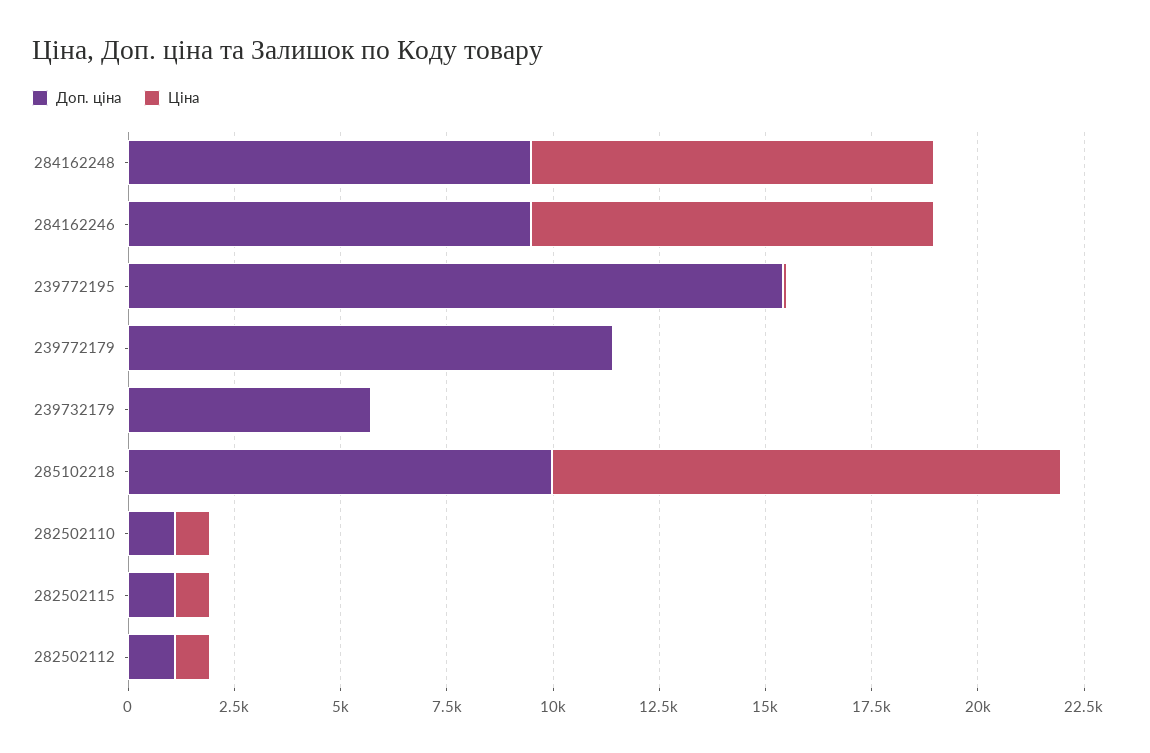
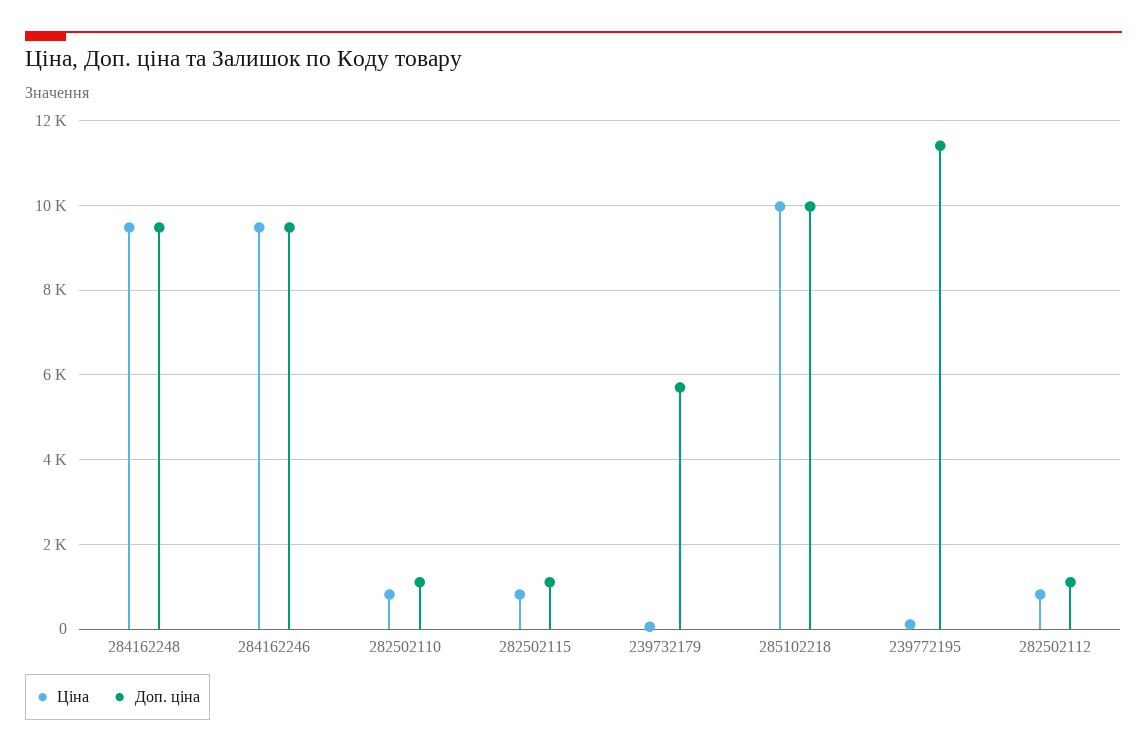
  {
    "Доп. ціна": {
      "284162248": 9400,
      "284162246": 9400,
-     "239772195": 15500,
+     "239772195": 11400,
-     "239772179": 11500,
      "239732179": 5800,
      "285102218": 10000,
      "282502110": 1200,
      "282502115": 1200,
      "282502112": 1200
    },
    "Ціна": {
      "284162248": 9400,
      "284162246": 9400,
      "239772195": 200,
-     "239772179": 0,
      "239732179": 0,
-     "285102218": 12000,
+     "285102218": 10000,
      "282502110": 800,
      "282502115": 800,
      "282502112": 800
    }
  }

